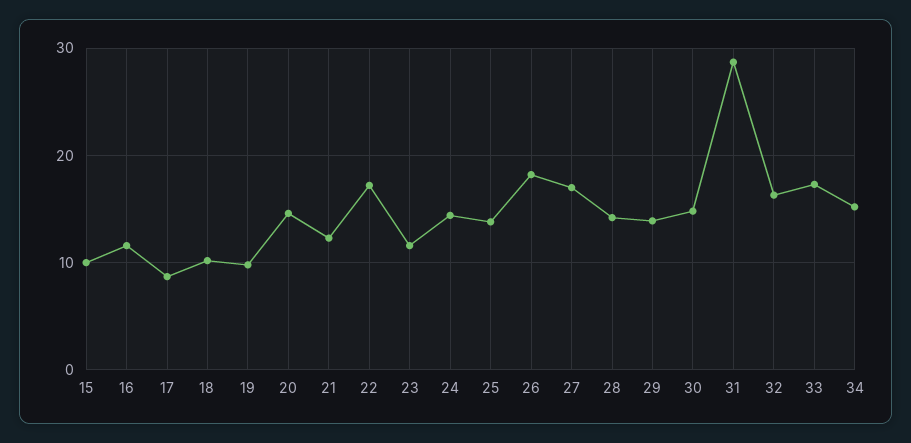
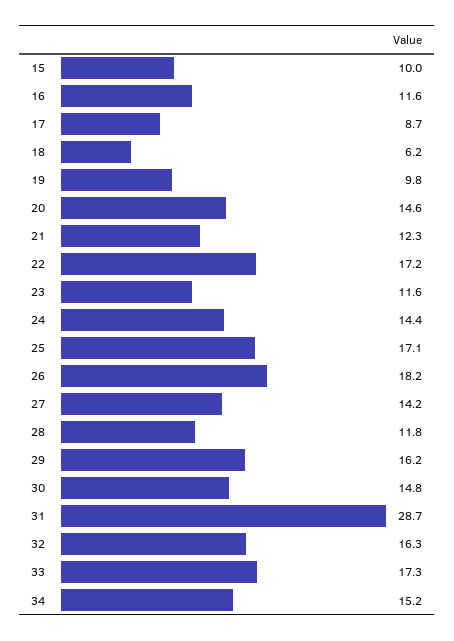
  {
    "15": 10,
    "16": 11.6,
    "17": 8.7,
-   "18": 10,
+   "18": 6.2,
    "19": 9.8,
    "20": 14.6,
    "21": 12.3,
    "22": 17.2,
    "23": 11.6,
    "24": 14.4,
-   "25": 14,
+   "25": 17.1,
    "26": 18.2,
-   "27": 17,
+   "27": 14.2,
-   "28": 14,
+   "28": 11.8,
-   "29": 14,
+   "29": 16.2,
    "30": 14.8,
    "31": 28.7,
    "32": 16.3,
    "33": 17.3,
    "34": 15.2
  }

